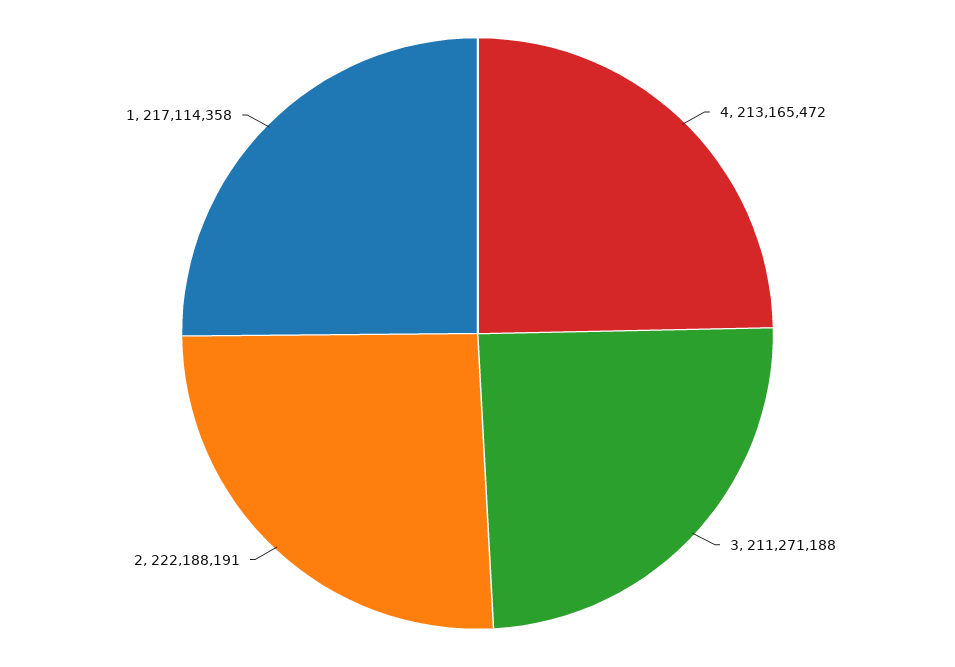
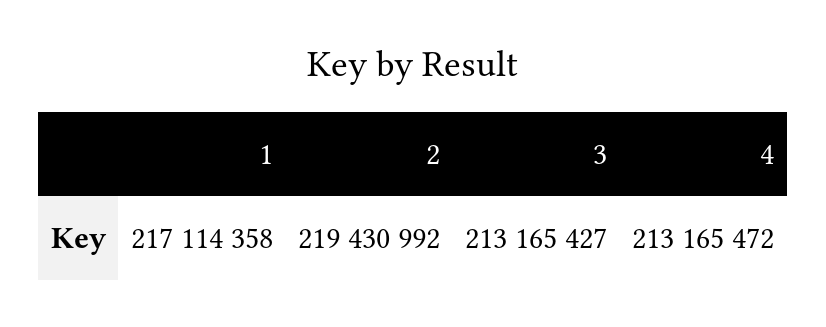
  {
    "4": 213165472,
-   "3": 211271188,
+   "3": 213165427,
-   "2": 222188191,
+   "2": 219430992,
    "1": 217114358
  }

